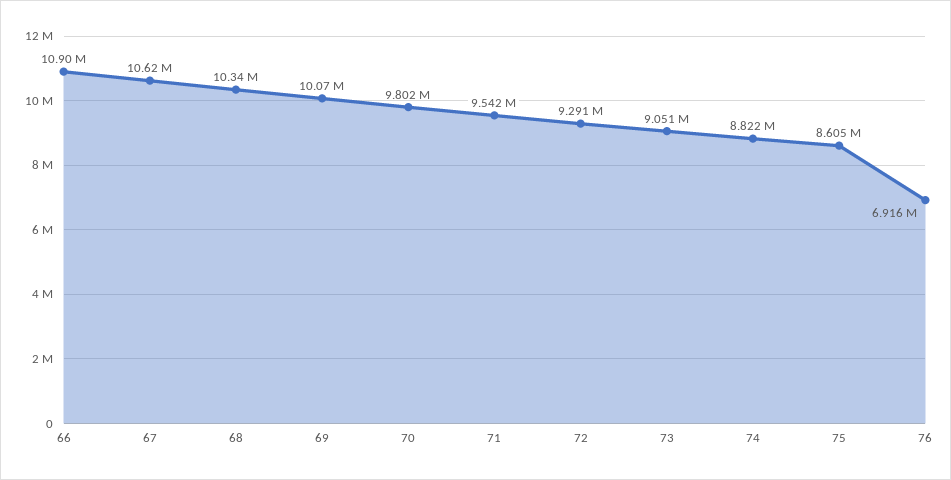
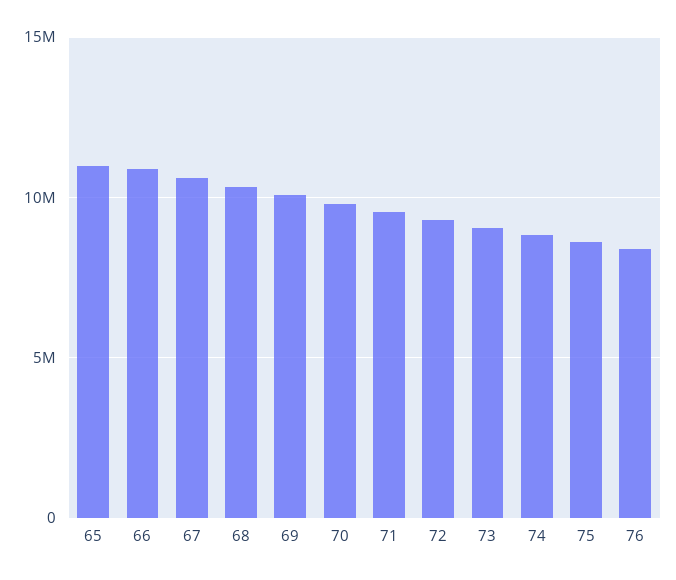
  {
    "66": 10900000,
    "67": 10620000,
    "68": 10340000,
    "69": 10070000,
    "70": 9802000,
    "71": 9542000,
    "72": 9291000,
    "73": 9051000,
    "74": 8822000,
    "75": 8605000,
-   "76": 6916000
+   "76": 8500000,
+   "65": 11000000
  }

